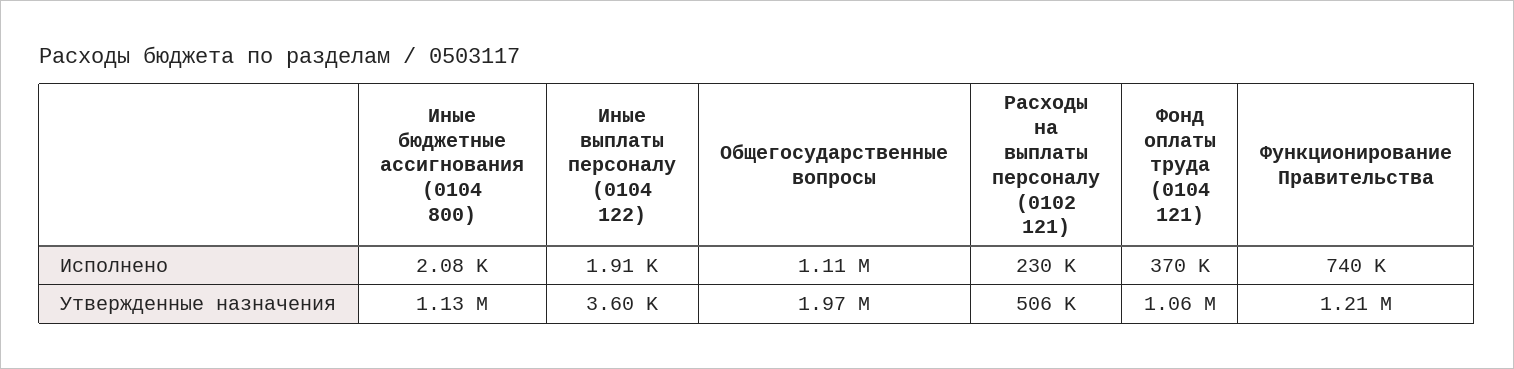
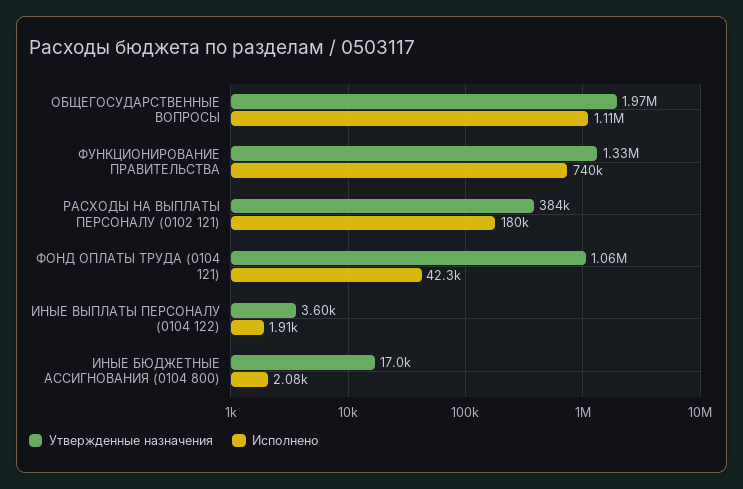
  {
    "Исполнено": {
      "Иные бюджетные ассигнования (0104 800)": 2080,
      "Иные выплаты персоналу (0104 122)": 1910,
      "Общегосударственные вопросы": 1110000,
-     "Расходы на выплаты персоналу (0102 121)": 230000,
+     "Расходы на выплаты персоналу (0102 121)": 180000,
-     "Фонд оплаты труда (0104 121)": 370000,
+     "Фонд оплаты труда (0104 121)": 42300,
      "Функционирование Правительства": 740000
    },
    "Утвержденные назначения": {
-     "Иные бюджетные ассигнования (0104 800)": 1130000,
+     "Иные бюджетные ассигнования (0104 800)": 17000,
      "Иные выплаты персоналу (0104 122)": 3600,
      "Общегосударственные вопросы": 1970000,
-     "Расходы на выплаты персоналу (0102 121)": 506000,
+     "Расходы на выплаты персоналу (0102 121)": 384000,
      "Фонд оплаты труда (0104 121)": 1060000,
-     "Функционирование Правительства": 1210000
+     "Функционирование Правительства": 1330000
    }
  }

